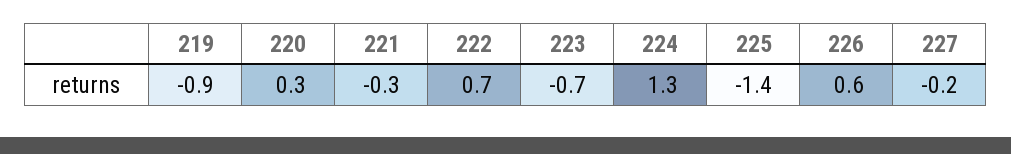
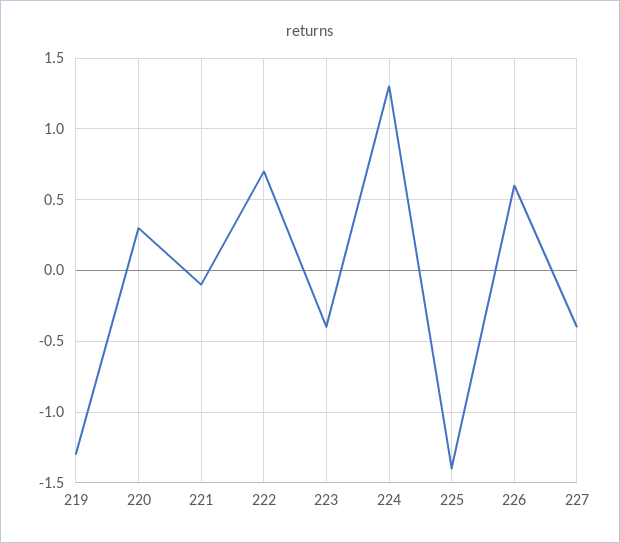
  {
-   "219": -0.9,
+   "219": -1.3,
    "220": 0.3,
-   "221": -0.3,
+   "221": -0.1,
    "222": 0.7,
-   "223": -0.7,
+   "223": -0.4,
    "224": 1.3,
    "225": -1.4,
    "226": 0.6,
-   "227": -0.2
+   "227": -0.4
  }

